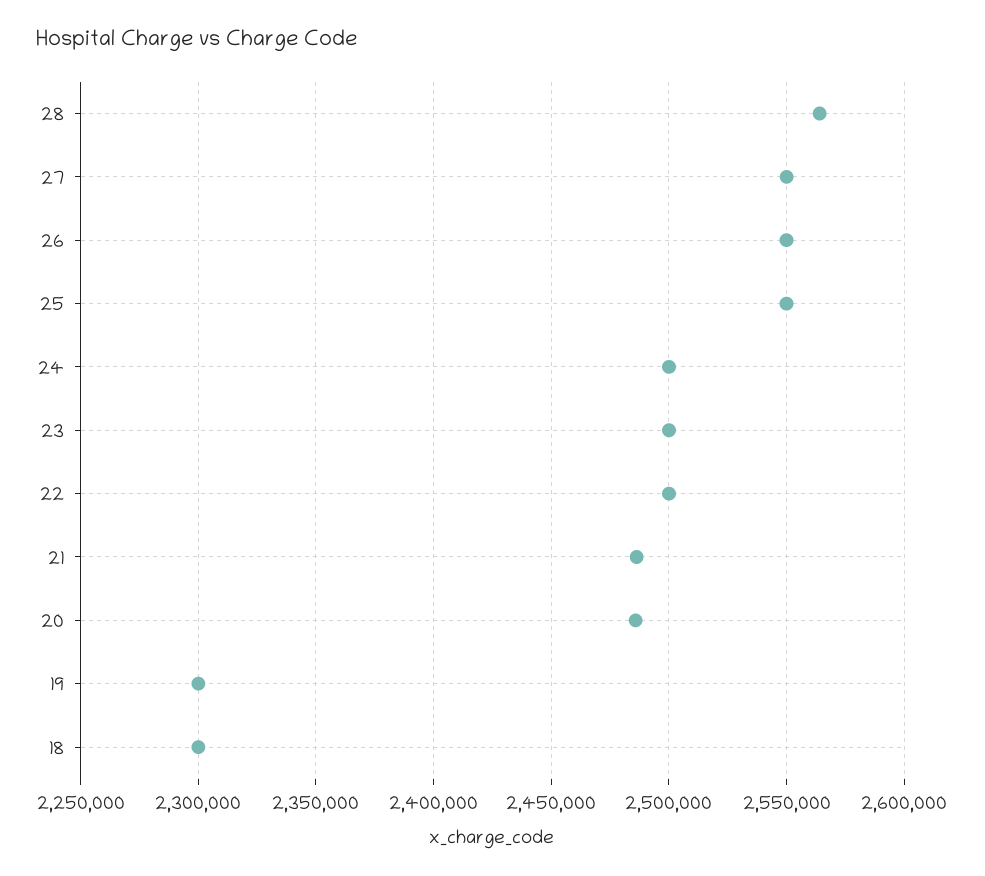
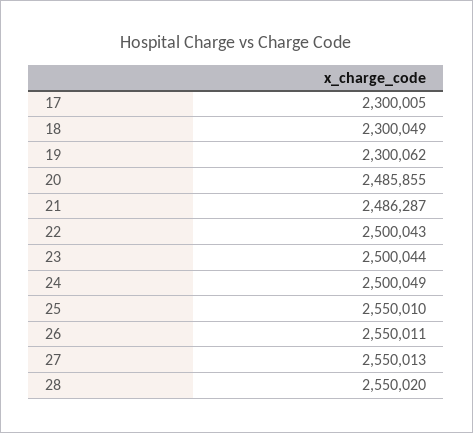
  {
-   "28": 2565000,
+   "28": 2550020,
    "27": 2550013,
    "26": 2550011,
    "25": 2550010,
    "24": 2500049,
    "23": 2500044,
    "22": 2500043,
    "21": 2486287,
    "20": 2485855,
    "19": 2300062,
-   "18": 2300049
+   "18": 2300049,
+   "17": 2300005
  }

